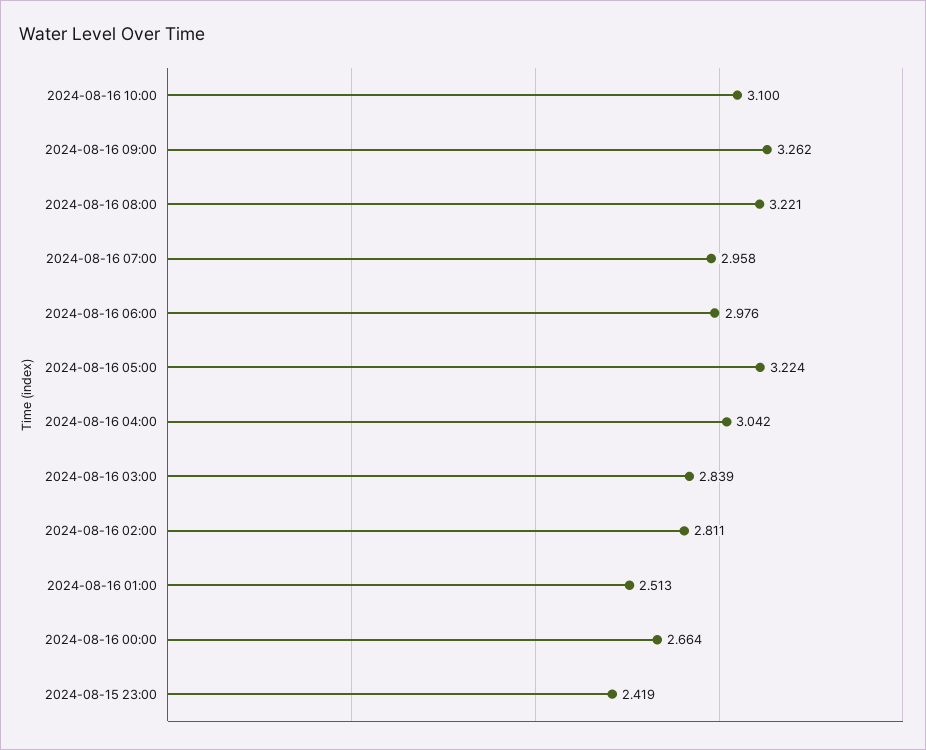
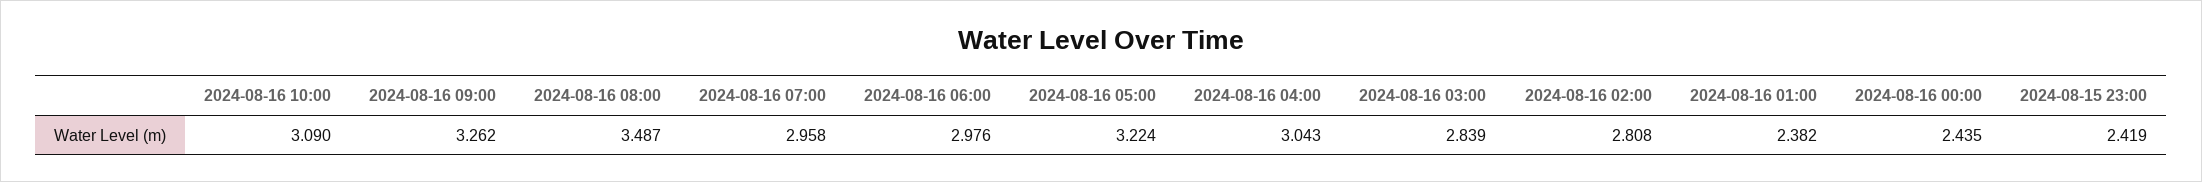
  {
-   "2024-08-16 10:00": 3.1,
+   "2024-08-16 10:00": 3.09,
    "2024-08-16 09:00": 3.262,
-   "2024-08-16 08:00": 3.221,
+   "2024-08-16 08:00": 3.487,
    "2024-08-16 07:00": 2.958,
    "2024-08-16 06:00": 2.976,
    "2024-08-16 05:00": 3.224,
-   "2024-08-16 04:00": 3.042,
+   "2024-08-16 04:00": 3.043,
    "2024-08-16 03:00": 2.839,
-   "2024-08-16 02:00": 2.811,
+   "2024-08-16 02:00": 2.808,
-   "2024-08-16 01:00": 2.513,
+   "2024-08-16 01:00": 2.382,
-   "2024-08-16 00:00": 2.664,
+   "2024-08-16 00:00": 2.435,
    "2024-08-15 23:00": 2.419
  }

